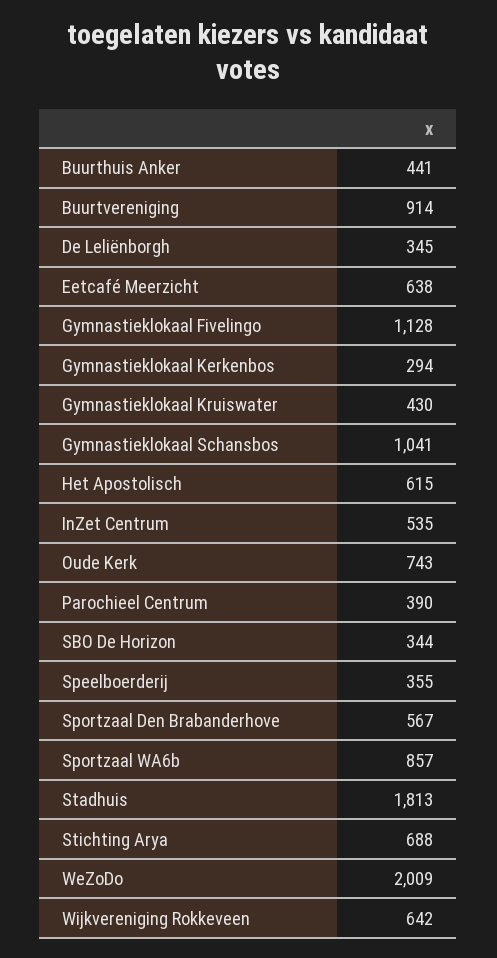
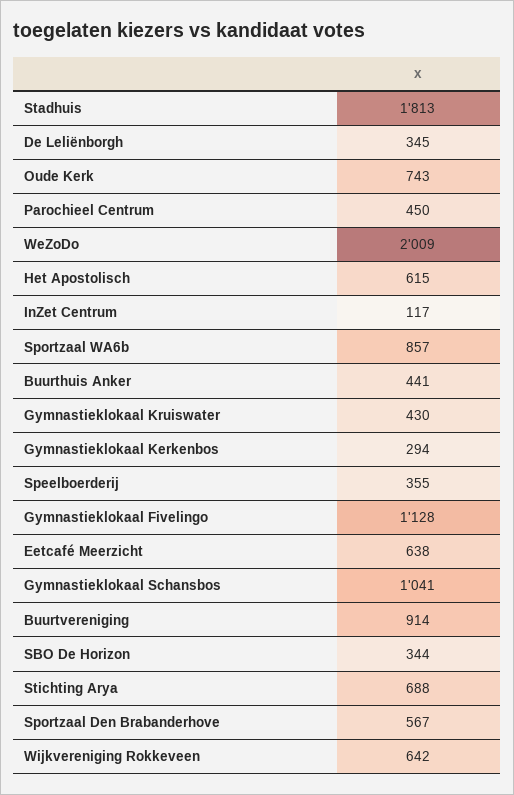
  {
    "Buurthuis Anker": 441,
    "Buurtvereniging": 914,
    "De Leliënborgh": 345,
    "Eetcafé Meerzicht": 638,
    "Gymnastieklokaal Fivelingo": 1128,
    "Gymnastieklokaal Kerkenbos": 294,
    "Gymnastieklokaal Kruiswater": 430,
    "Gymnastieklokaal Schansbos": 1041,
    "Het Apostolisch": 615,
-   "InZet Centrum": 535,
+   "InZet Centrum": 117,
    "Oude Kerk": 743,
-   "Parochieel Centrum": 390,
+   "Parochieel Centrum": 450,
    "SBO De Horizon": 344,
    "Speelboerderij": 355,
    "Sportzaal Den Brabanderhove": 567,
    "Sportzaal WA6b": 857,
    "Stadhuis": 1813,
    "Stichting Arya": 688,
    "WeZoDo": 2009,
    "Wijkvereniging Rokkeveen": 642
  }

